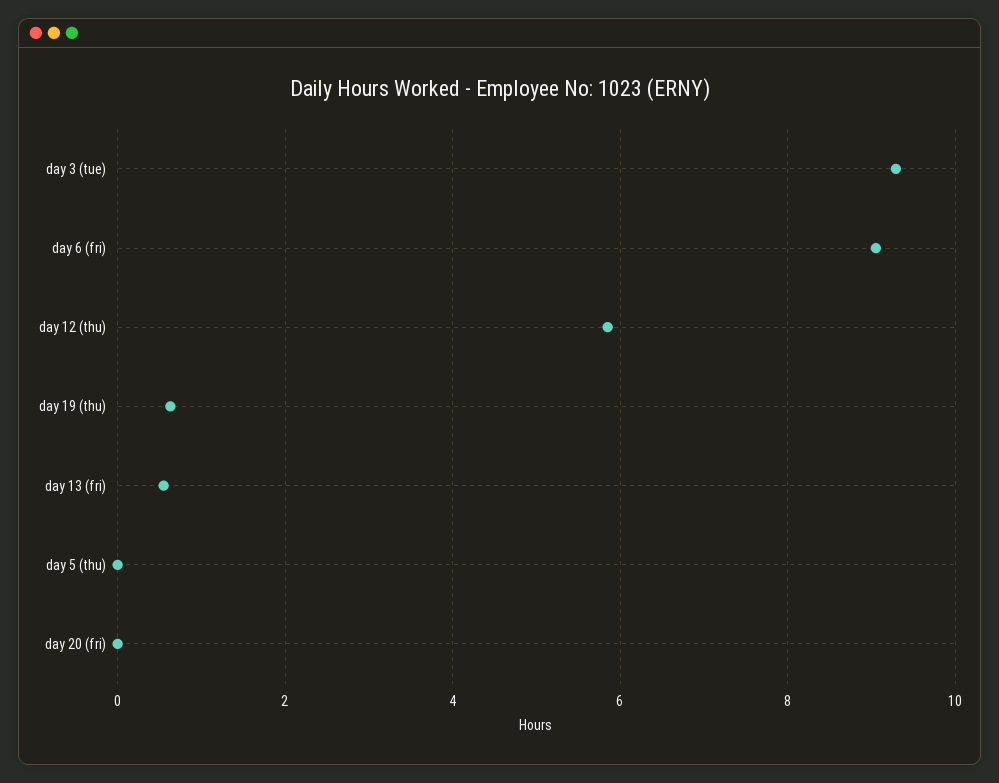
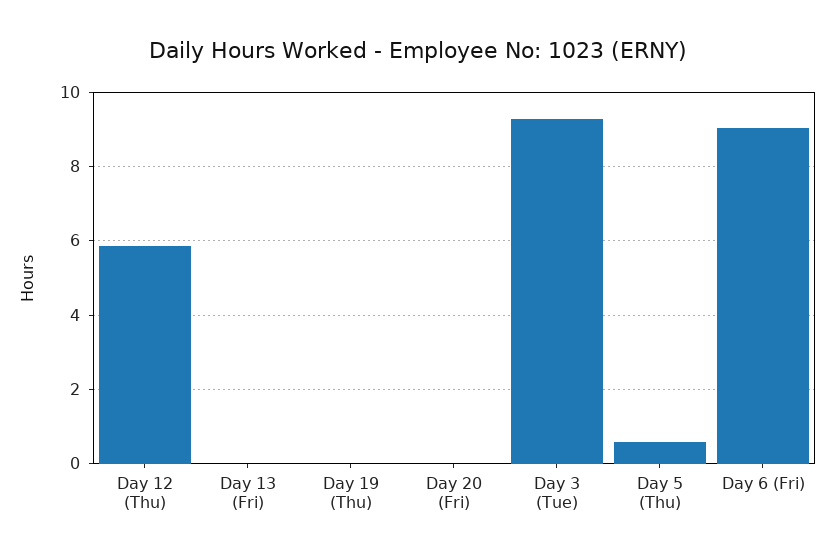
  {
    "day 3 (tue)": 9.2,
    "day 6 (fri)": 9,
    "day 12 (thu)": 5.8,
-   "day 19 (thu)": 0.6,
+   "day 19 (thu)": 0,
-   "day 13 (fri)": 0.6,
+   "day 13 (fri)": 0,
-   "day 5 (thu)": 0,
+   "day 5 (thu)": 0.6,
    "day 20 (fri)": 0
  }

